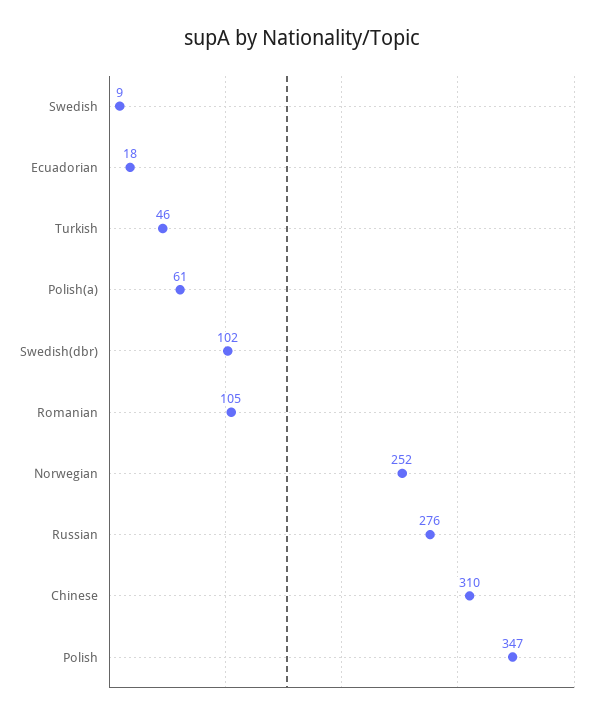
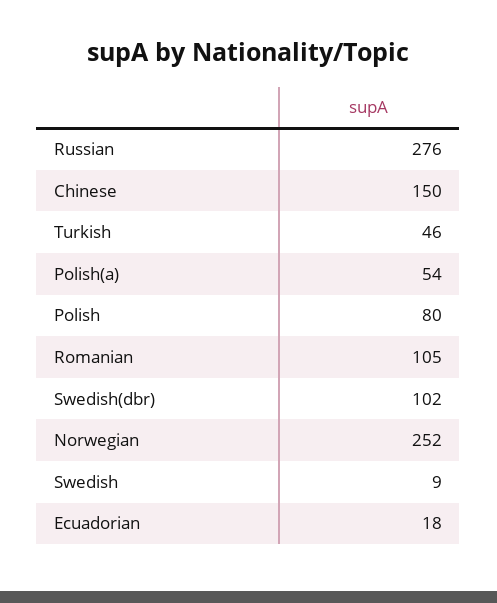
  {
    "Swedish": 9,
    "Ecuadorian": 18,
    "Turkish": 46,
-   "Polish(a)": 61,
+   "Polish(a)": 54,
    "Swedish(dbr)": 102,
    "Romanian": 105,
    "Norwegian": 252,
    "Russian": 276,
-   "Chinese": 310,
+   "Chinese": 150,
-   "Polish": 347
+   "Polish": 80
  }

